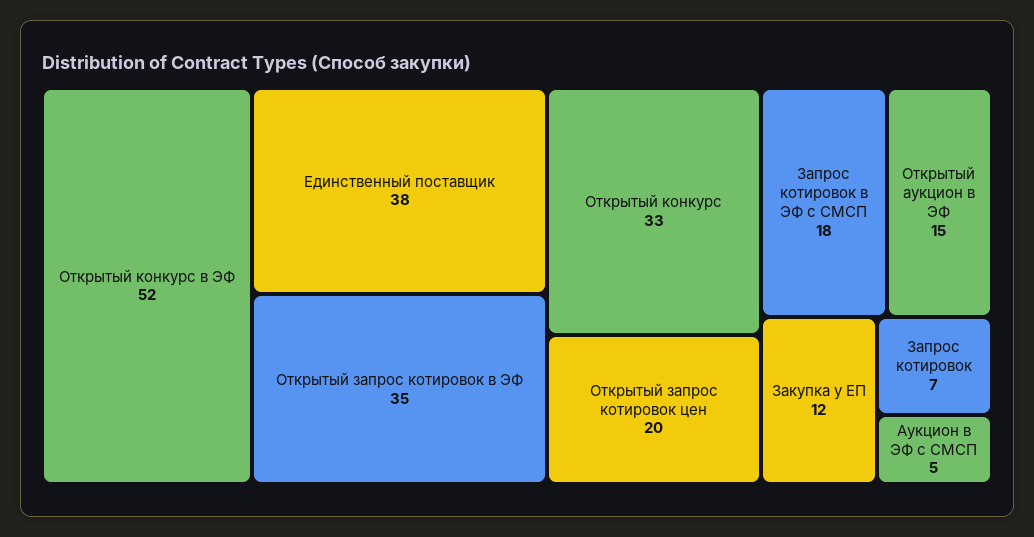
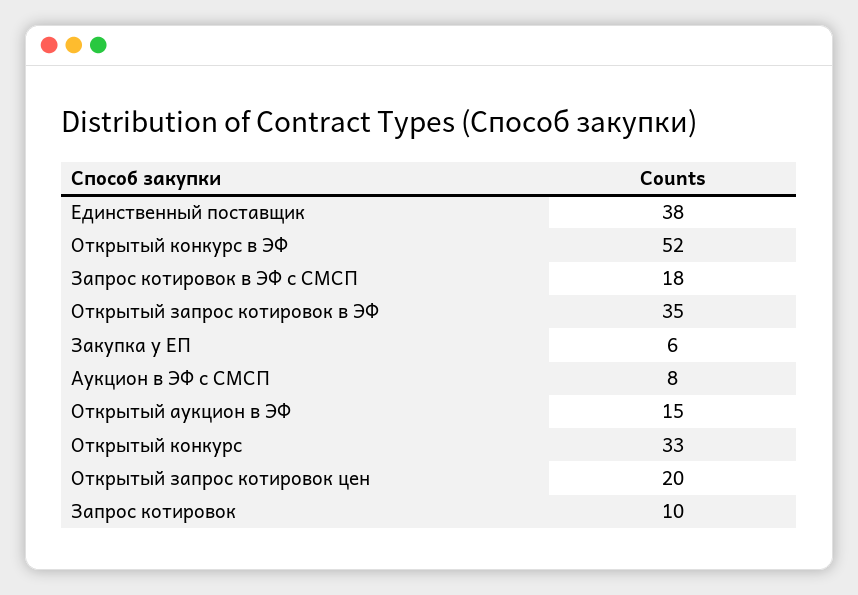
  {
    "Открытый конкурс в ЭФ": 52,
    "Единственный поставщик": 38,
    "Открытый запрос котировок в ЭФ": 35,
    "Открытый конкурс": 33,
    "Открытый запрос котировок цен": 20,
    "Запрос котировок в ЭФ с СМСП": 18,
    "Открытый аукцион в ЭФ": 15,
-   "Закупка у ЕП": 12,
+   "Закупка у ЕП": 6,
-   "Запрос котировок": 7,
+   "Запрос котировок": 10,
-   "Аукцион в ЭФ с СМСП": 5
+   "Аукцион в ЭФ с СМСП": 8
  }

